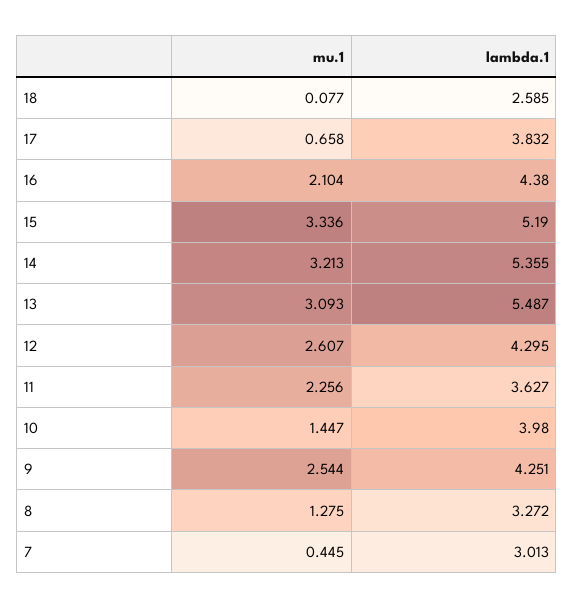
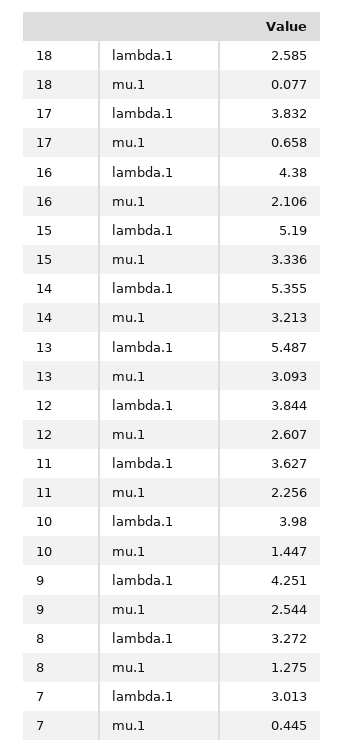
  {
    "mu.1": {
      "18": 0.077,
      "17": 0.658,
-     "16": 2.104,
+     "16": 2.106,
      "15": 3.336,
      "14": 3.213,
      "13": 3.093,
      "12": 2.607,
      "11": 2.256,
      "10": 1.447,
      "9": 2.544,
      "8": 1.275,
      "7": 0.445
    },
    "lambda.1": {
      "18": 2.585,
      "17": 3.832,
      "16": 4.38,
      "15": 5.19,
      "14": 5.355,
      "13": 5.487,
-     "12": 4.295,
+     "12": 3.844,
      "11": 3.627,
      "10": 3.98,
      "9": 4.251,
      "8": 3.272,
      "7": 3.013
    }
  }

